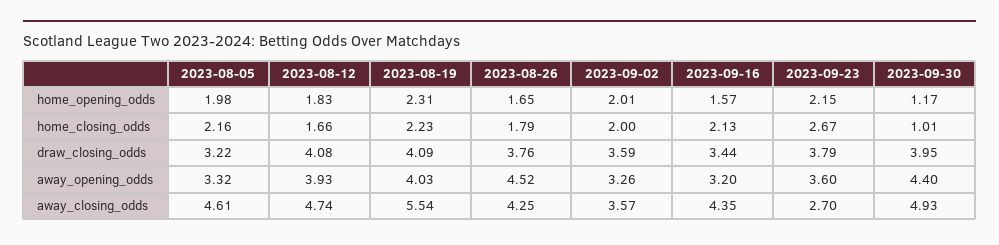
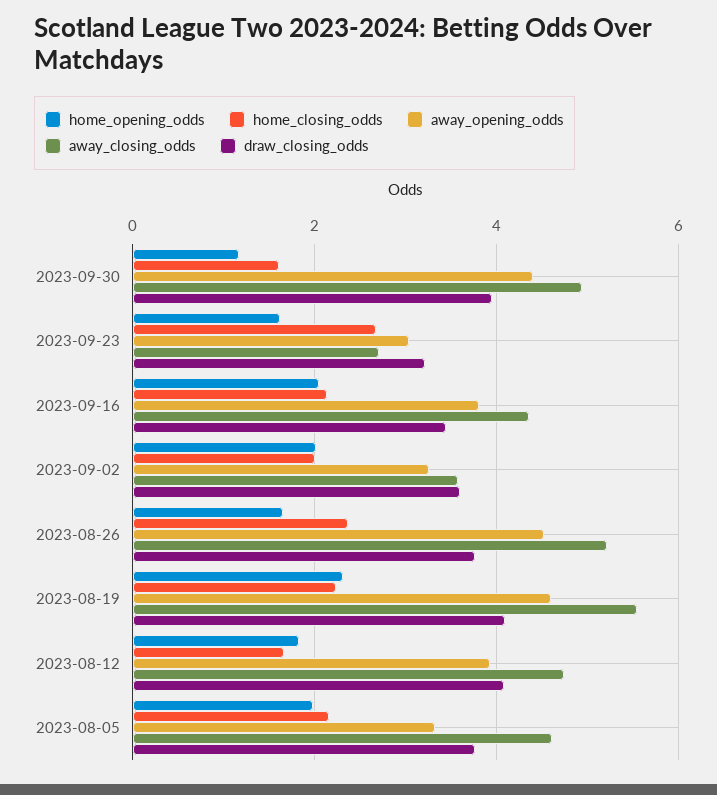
  {
    "home_opening_odds": {
      "2023-08-05": 1.98,
      "2023-08-12": 1.83,
      "2023-08-19": 2.31,
      "2023-08-26": 1.65,
      "2023-09-02": 2.01,
-     "2023-09-16": 1.57,
+     "2023-09-16": 2,
-     "2023-09-23": 2.15,
+     "2023-09-23": 1.6,
      "2023-09-30": 1.17
    },
    "home_closing_odds": {
      "2023-08-05": 2.16,
      "2023-08-12": 1.66,
      "2023-08-19": 2.23,
-     "2023-08-26": 1.79,
+     "2023-08-26": 2.4,
      "2023-09-02": 2,
      "2023-09-16": 2.13,
      "2023-09-23": 2.67,
-     "2023-09-30": 1.01
+     "2023-09-30": 1.6
    },
    "draw_closing_odds": {
-     "2023-08-05": 3.22,
+     "2023-08-05": 3.8,
      "2023-08-12": 4.08,
      "2023-08-19": 4.09,
      "2023-08-26": 3.76,
      "2023-09-02": 3.59,
      "2023-09-16": 3.44,
-     "2023-09-23": 3.79,
+     "2023-09-23": 3.2,
      "2023-09-30": 3.95
    },
    "away_opening_odds": {
      "2023-08-05": 3.32,
      "2023-08-12": 3.93,
-     "2023-08-19": 4.03,
+     "2023-08-19": 4.6,
      "2023-08-26": 4.52,
      "2023-09-02": 3.26,
-     "2023-09-16": 3.2,
+     "2023-09-16": 3.8,
-     "2023-09-23": 3.6,
+     "2023-09-23": 3,
      "2023-09-30": 4.4
    },
    "away_closing_odds": {
      "2023-08-05": 4.61,
      "2023-08-12": 4.74,
      "2023-08-19": 5.54,
-     "2023-08-26": 4.25,
+     "2023-08-26": 5.2,
      "2023-09-02": 3.57,
      "2023-09-16": 4.35,
      "2023-09-23": 2.7,
      "2023-09-30": 4.93
    }
  }

